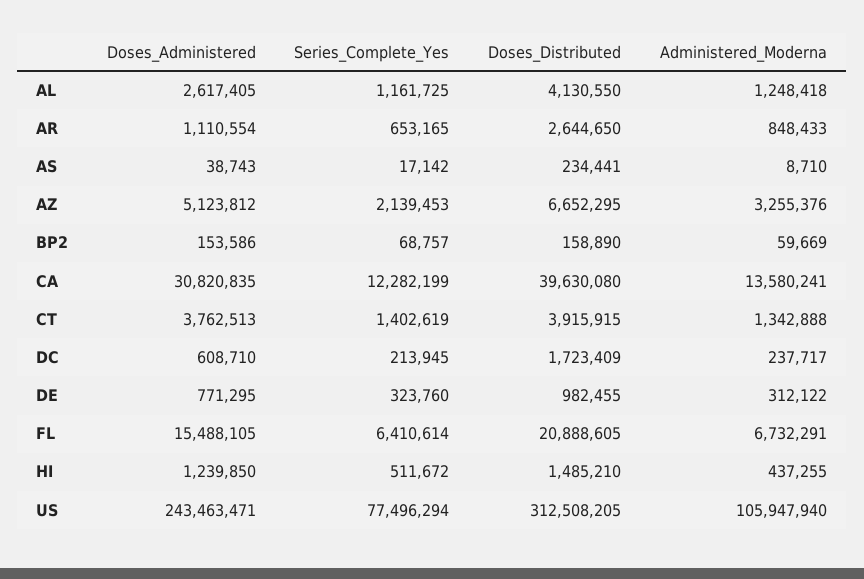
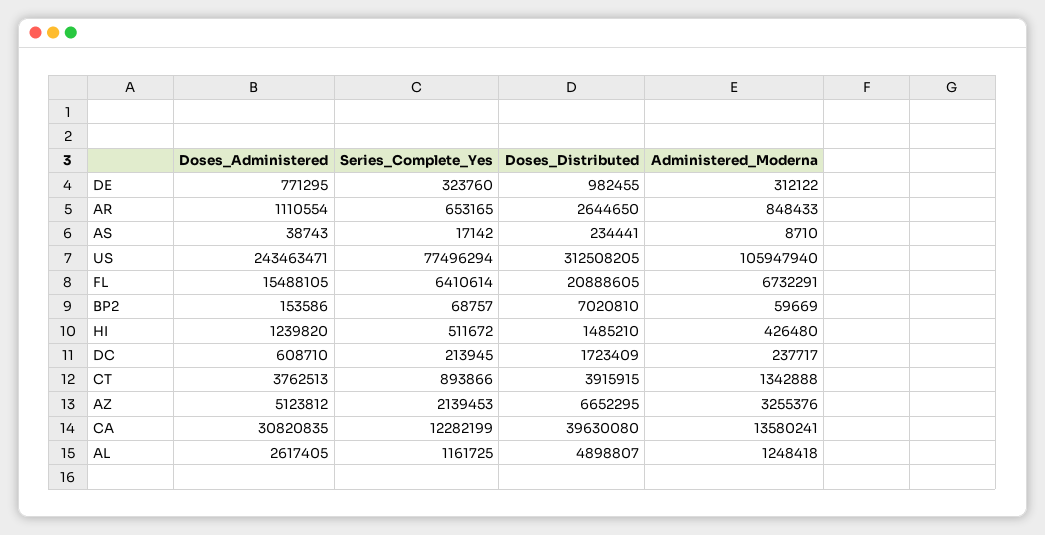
  {
    "Doses_Administered": {
      "AL": 2617405,
      "AR": 1110554,
      "AS": 38743,
      "AZ": 5123812,
      "BP2": 153586,
      "CA": 30820835,
      "CT": 3762513,
      "DC": 608710,
      "DE": 771295,
      "FL": 15488105,
-     "HI": 1239850,
+     "HI": 1239820,
      "US": 243463471
    },
    "Series_Complete_Yes": {
      "AL": 1161725,
      "AR": 653165,
      "AS": 17142,
      "AZ": 2139453,
      "BP2": 68757,
      "CA": 12282199,
-     "CT": 1402619,
+     "CT": 893866,
      "DC": 213945,
      "DE": 323760,
      "FL": 6410614,
      "HI": 511672,
      "US": 77496294
    },
    "Doses_Distributed": {
-     "AL": 4130550,
+     "AL": 4898807,
      "AR": 2644650,
      "AS": 234441,
      "AZ": 6652295,
-     "BP2": 158890,
+     "BP2": 7020810,
      "CA": 39630080,
      "CT": 3915915,
      "DC": 1723409,
      "DE": 982455,
      "FL": 20888605,
      "HI": 1485210,
      "US": 312508205
    },
    "Administered_Moderna": {
      "AL": 1248418,
      "AR": 848433,
      "AS": 8710,
      "AZ": 3255376,
      "BP2": 59669,
      "CA": 13580241,
      "CT": 1342888,
      "DC": 237717,
      "DE": 312122,
      "FL": 6732291,
-     "HI": 437255,
+     "HI": 426480,
      "US": 105947940
    }
  }

